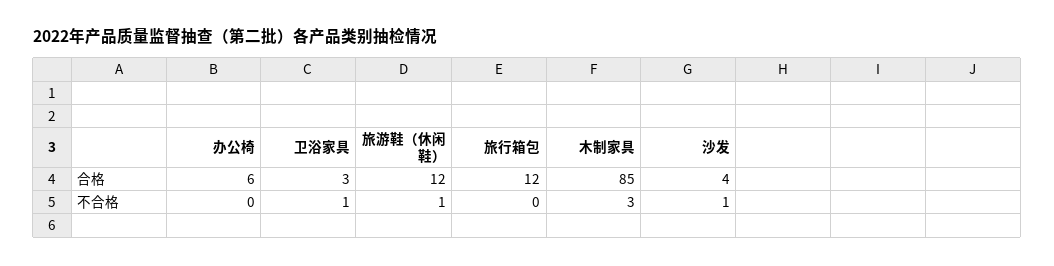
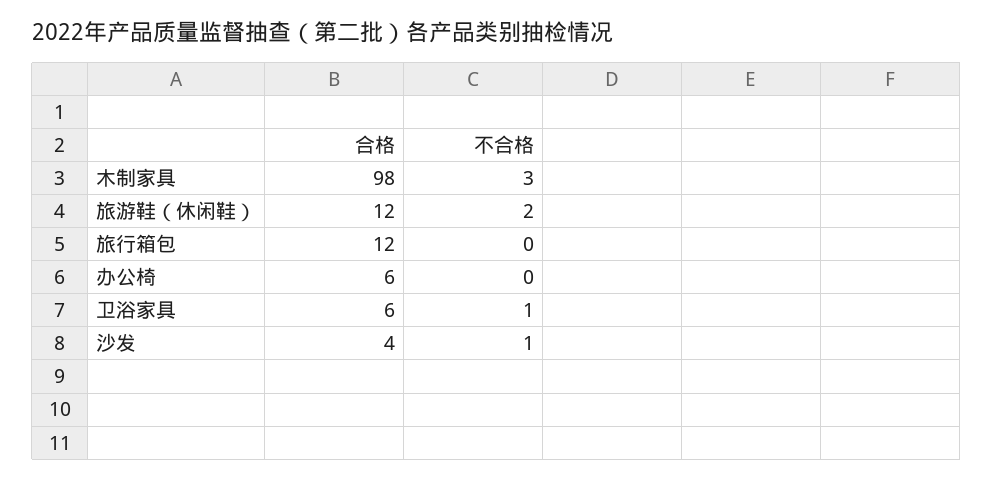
  {
    "办公椅": {
      "合格": 6,
      "不合格": 0
    },
    "卫浴家具": {
-     "合格": 3,
+     "合格": 6,
      "不合格": 1
    },
    "旅游鞋（休闲鞋）": {
      "合格": 12,
-     "不合格": 1
+     "不合格": 2
    },
    "旅行箱包": {
      "合格": 12,
      "不合格": 0
    },
    "木制家具": {
-     "合格": 85,
+     "合格": 98,
      "不合格": 3
    },
    "沙发": {
      "合格": 4,
      "不合格": 1
    }
  }

